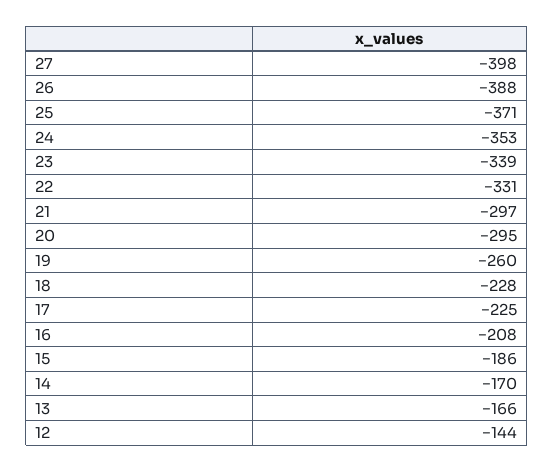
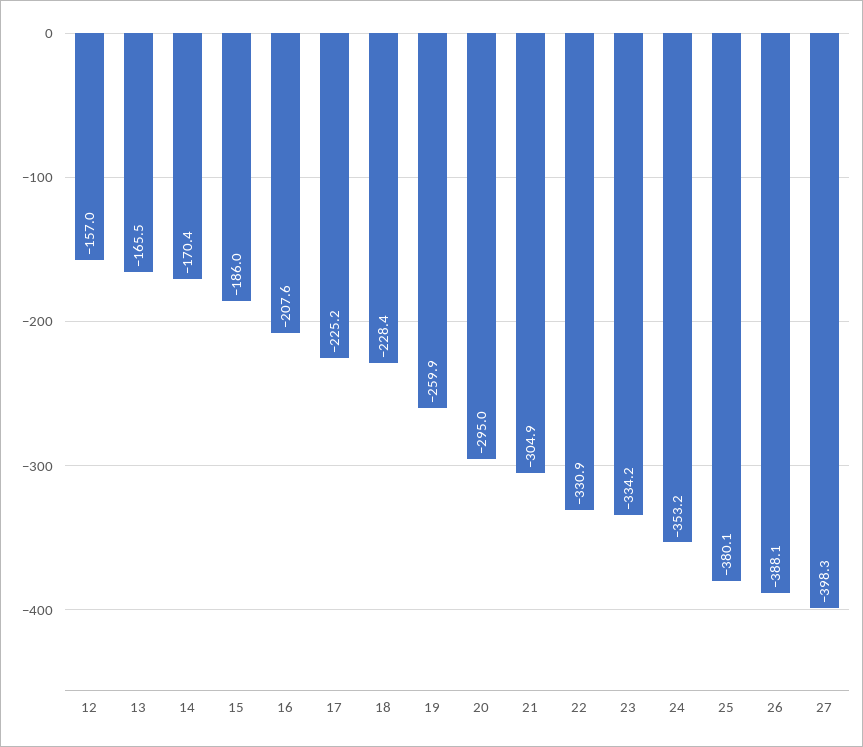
  {
    "27": -398.3,
    "26": -388.1,
-   "25": -371,
+   "25": -380.1,
    "24": -353.2,
-   "23": -339,
+   "23": -334.2,
    "22": -330.9,
-   "21": -297,
+   "21": -304.9,
    "20": -295,
    "19": -259.9,
    "18": -228.4,
    "17": -225.2,
    "16": -207.6,
    "15": -186,
    "14": -170.4,
    "13": -165.5,
-   "12": -144
+   "12": -157
  }

